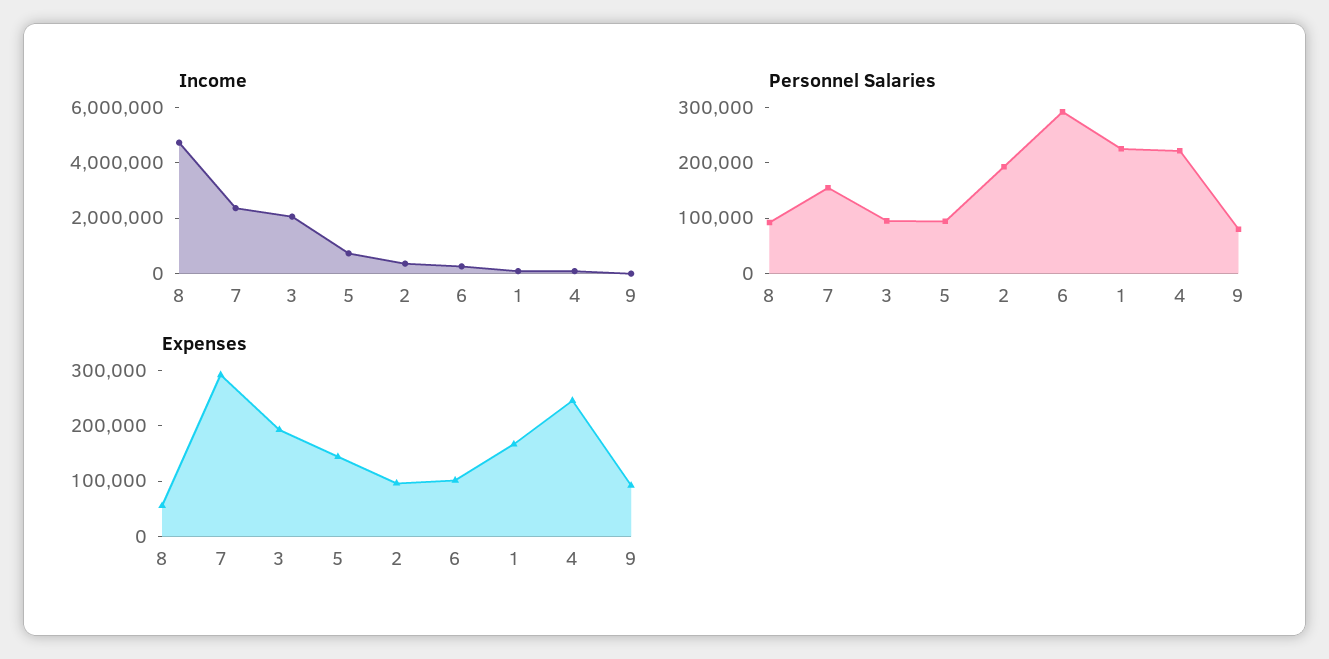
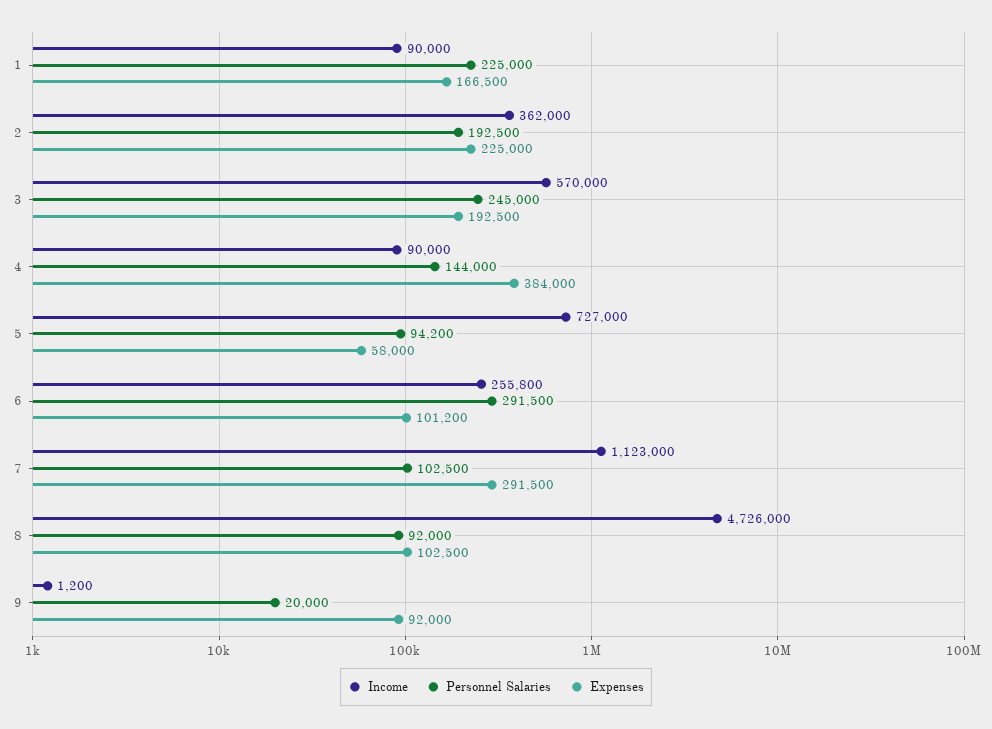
  {
    "Income": {
      "8": 4726000,
-     "7": 2500000,
+     "7": 1123000,
-     "3": 2000000,
+     "3": 570000,
      "5": 727000,
      "2": 362000,
      "6": 255800,
      "1": 90000,
      "4": 90000,
      "9": 1200
    },
    "Personnel Salaries": {
      "8": 92000,
-     "7": 160000,
+     "7": 102500,
-     "3": 100000,
+     "3": 245000,
      "5": 94200,
      "2": 192500,
      "6": 291500,
      "1": 225000,
-     "4": 220000,
+     "4": 144000,
-     "9": 80000
+     "9": 20000
    },
    "Expenses": {
-     "8": 60000,
+     "8": 102500,
      "7": 291500,
      "3": 192500,
-     "5": 140000,
+     "5": 58000,
-     "2": 100000,
+     "2": 225000,
      "6": 101200,
      "1": 166500,
-     "4": 240000,
+     "4": 384000,
      "9": 92000
    }
  }

